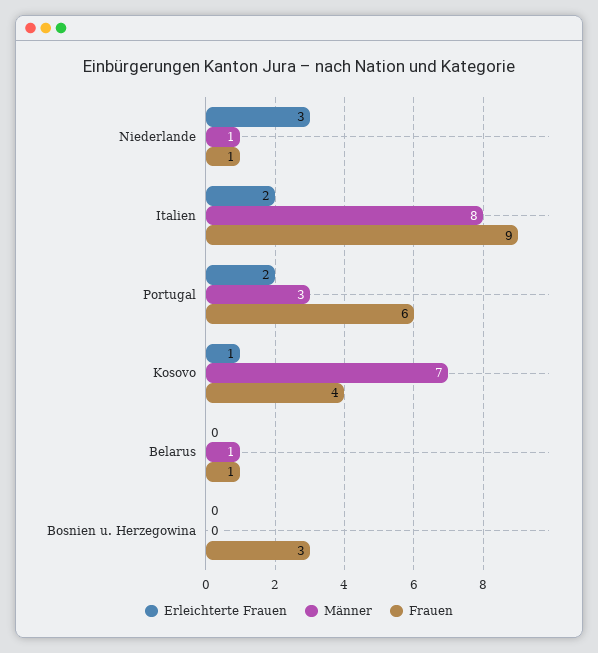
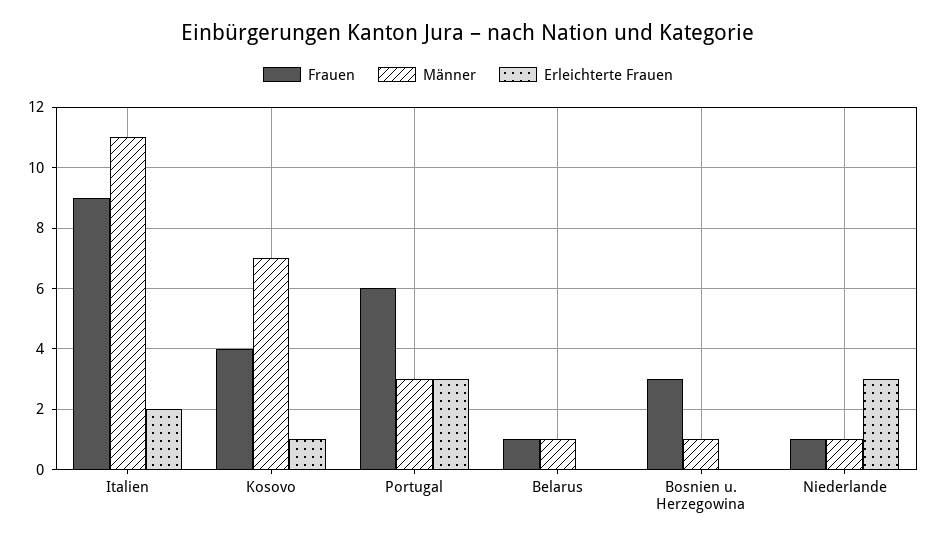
  {
    "Erleichterte Frauen": {
      "Niederlande": 3,
      "Italien": 2,
-     "Portugal": 2,
+     "Portugal": 3,
      "Kosovo": 1,
      "Belarus": 0,
      "Bosnien u. Herzegowina": 0
    },
    "Männer": {
      "Niederlande": 1,
-     "Italien": 8,
+     "Italien": 11,
      "Portugal": 3,
      "Kosovo": 7,
      "Belarus": 1,
-     "Bosnien u. Herzegowina": 0
+     "Bosnien u. Herzegowina": 1
    },
    "Frauen": {
      "Niederlande": 1,
      "Italien": 9,
      "Portugal": 6,
      "Kosovo": 4,
      "Belarus": 1,
      "Bosnien u. Herzegowina": 3
    }
  }

